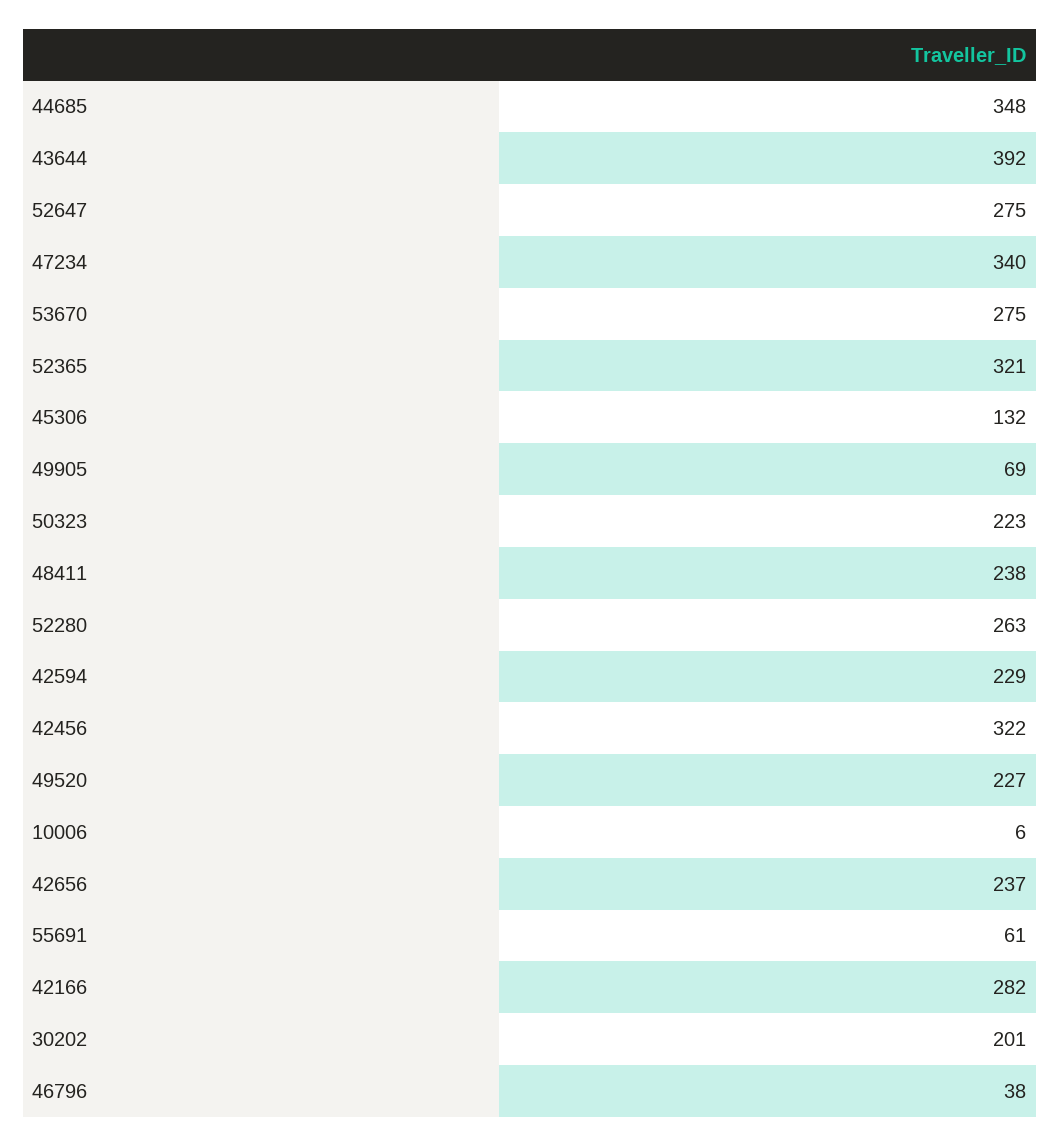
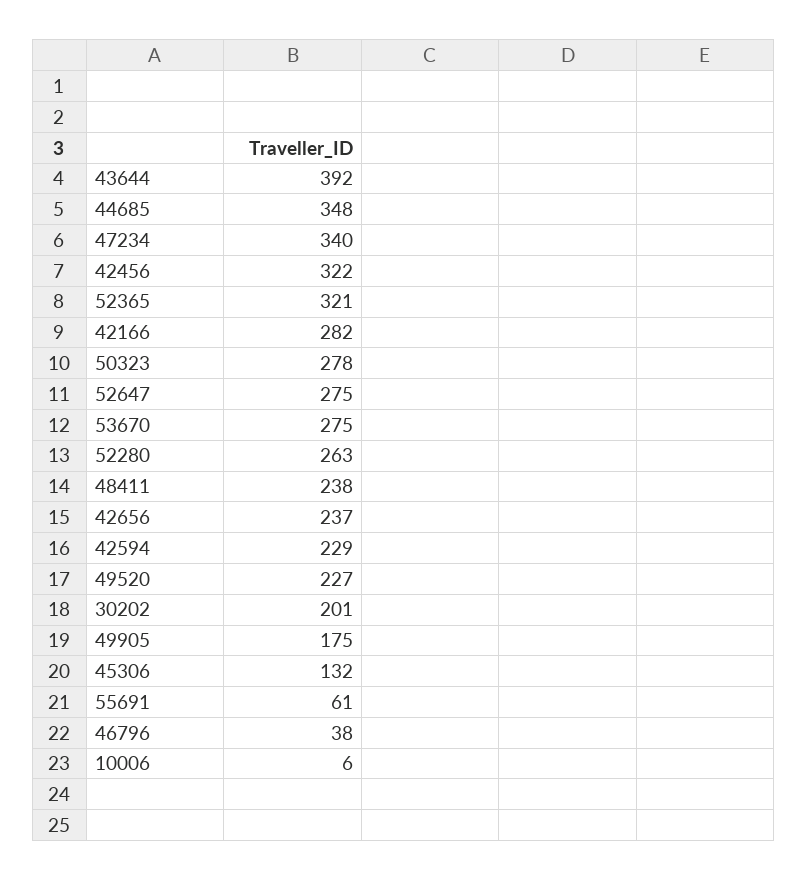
  {
    "44685": 348,
    "43644": 392,
    "52647": 275,
    "47234": 340,
    "53670": 275,
    "52365": 321,
    "45306": 132,
-   "49905": 69,
+   "49905": 175,
-   "50323": 223,
+   "50323": 278,
    "48411": 238,
    "52280": 263,
    "42594": 229,
    "42456": 322,
    "49520": 227,
    "10006": 6,
    "42656": 237,
    "55691": 61,
    "42166": 282,
    "30202": 201,
    "46796": 38
  }

